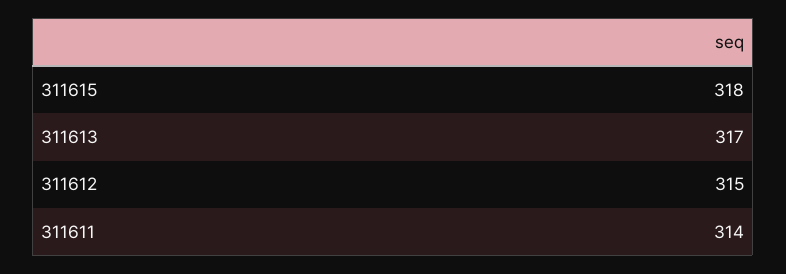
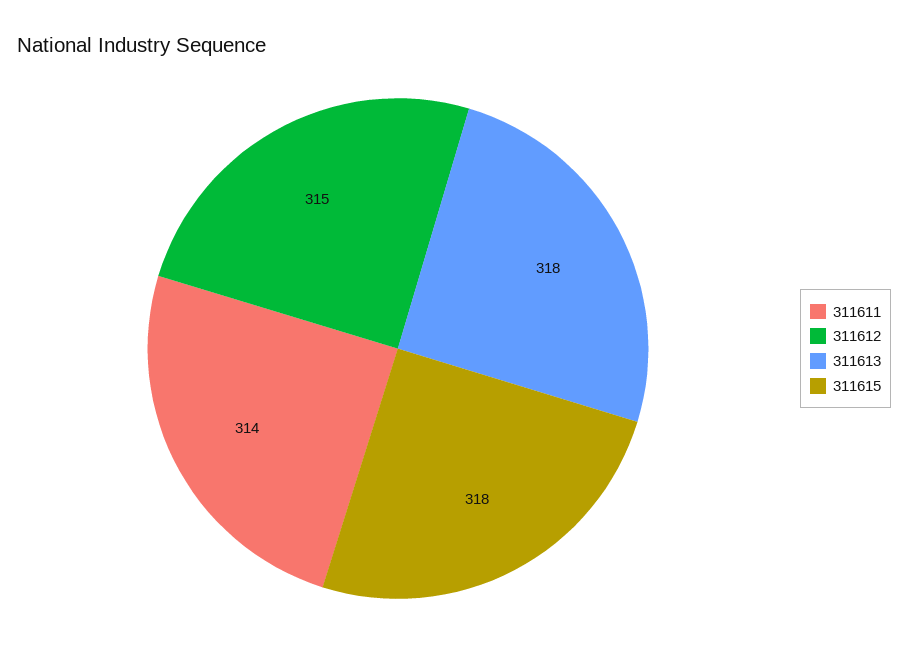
  {
    "311615": 318,
-   "311613": 317,
+   "311613": 318,
    "311612": 315,
    "311611": 314
  }

